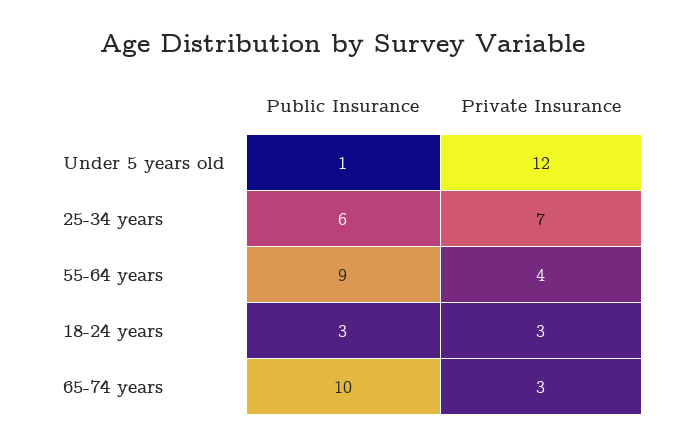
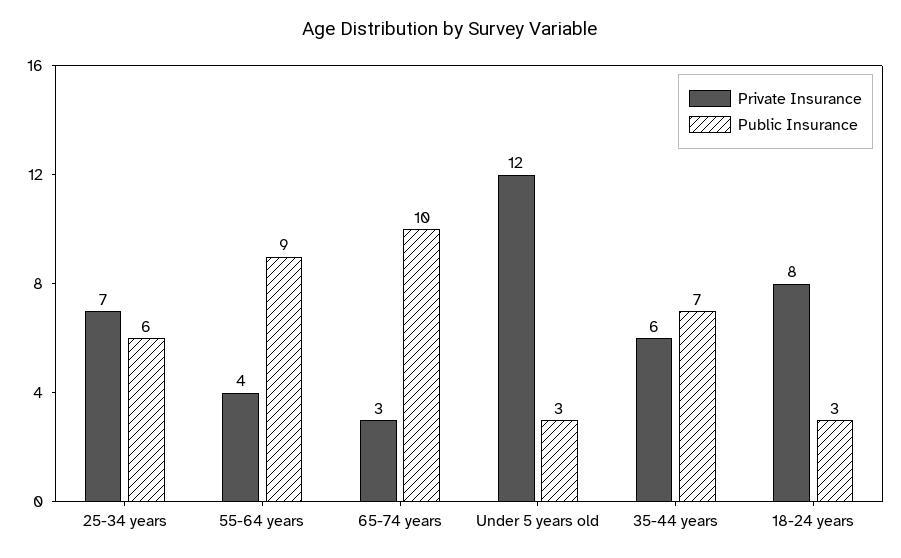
  {
    "Public Insurance": {
-     "Under 5 years old": 1,
+     "Under 5 years old": 3,
      "25-34 years": 6,
      "55-64 years": 9,
      "18-24 years": 3,
-     "65-74 years": 10
+     "65-74 years": 10,
+     "35-44 years": 7
    },
    "Private Insurance": {
      "Under 5 years old": 12,
      "25-34 years": 7,
      "55-64 years": 4,
-     "18-24 years": 3,
+     "18-24 years": 8,
-     "65-74 years": 3
+     "65-74 years": 3,
+     "35-44 years": 6
    }
  }

